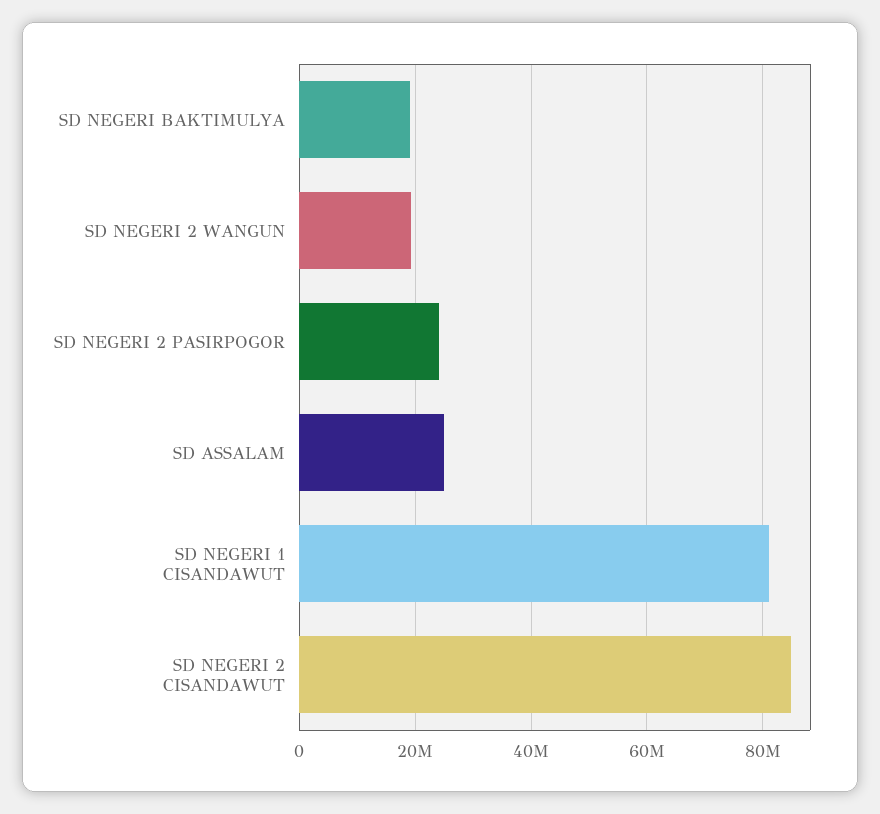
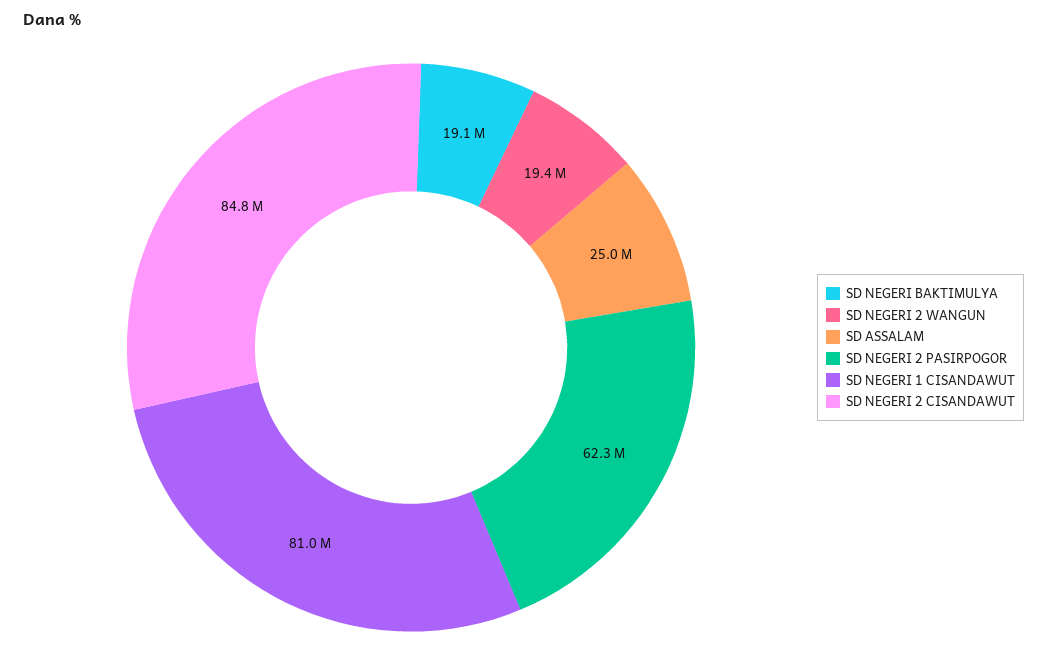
  {
    "SD NEGERI BAKTIMULYA": 19100000,
    "SD NEGERI 2 WANGUN": 19400000,
-   "SD NEGERI 2 PASIRPOGOR": 24000000,
+   "SD NEGERI 2 PASIRPOGOR": 62300000,
    "SD ASSALAM": 25000000,
    "SD NEGERI 1 CISANDAWUT": 81000000,
    "SD NEGERI 2 CISANDAWUT": 84800000
  }

